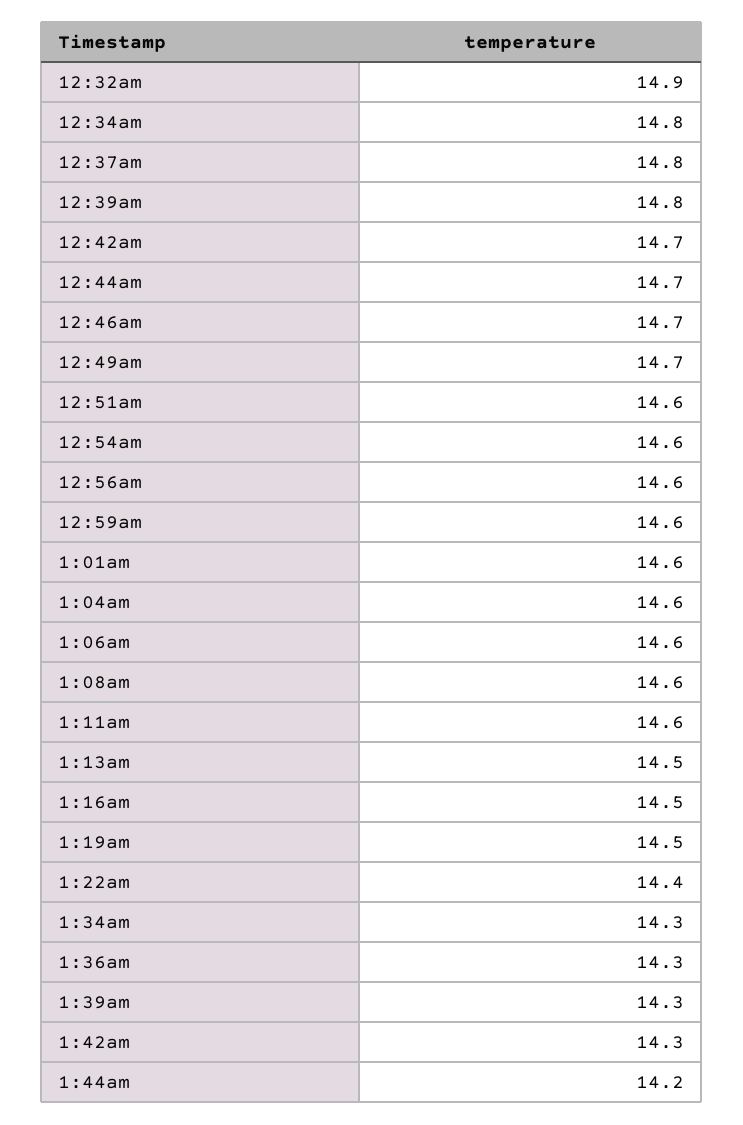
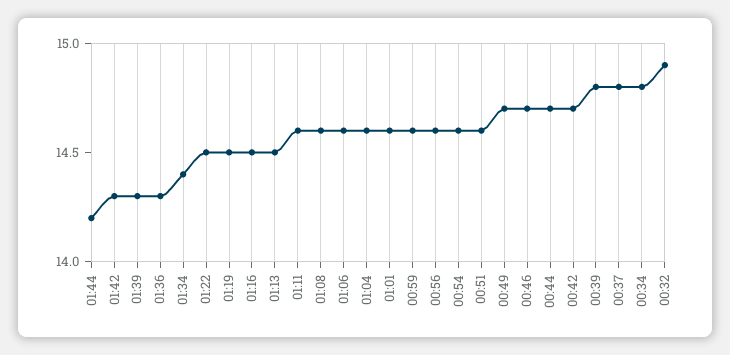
  {
    "12:32am": 14.9,
    "12:34am": 14.8,
    "12:37am": 14.8,
    "12:39am": 14.8,
    "12:42am": 14.7,
    "12:44am": 14.7,
    "12:46am": 14.7,
    "12:49am": 14.7,
    "12:51am": 14.6,
    "12:54am": 14.6,
    "12:56am": 14.6,
    "12:59am": 14.6,
    "1:01am": 14.6,
    "1:04am": 14.6,
    "1:06am": 14.6,
    "1:08am": 14.6,
    "1:11am": 14.6,
    "1:13am": 14.5,
    "1:16am": 14.5,
    "1:19am": 14.5,
-   "1:22am": 14.4,
+   "1:22am": 14.5,
-   "1:34am": 14.3,
+   "1:34am": 14.4,
    "1:36am": 14.3,
    "1:39am": 14.3,
    "1:42am": 14.3,
    "1:44am": 14.2
  }

